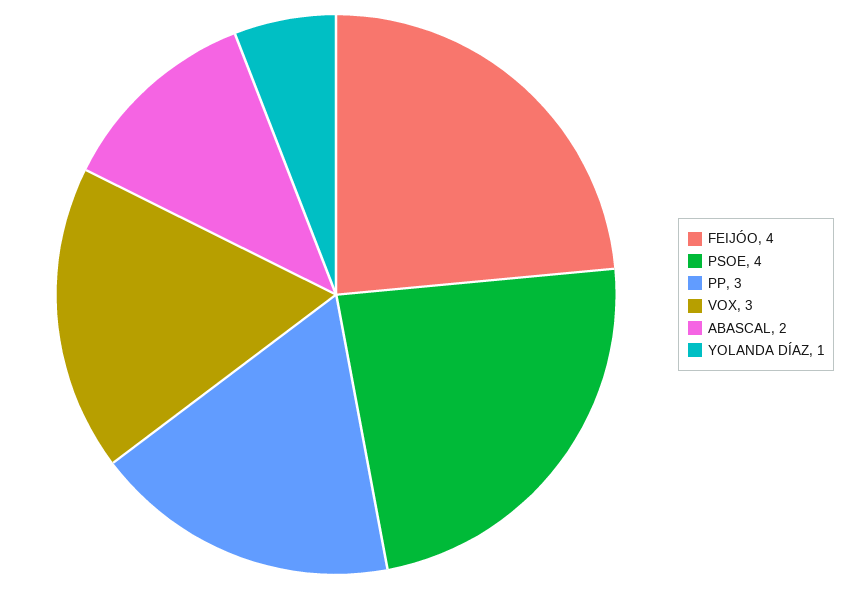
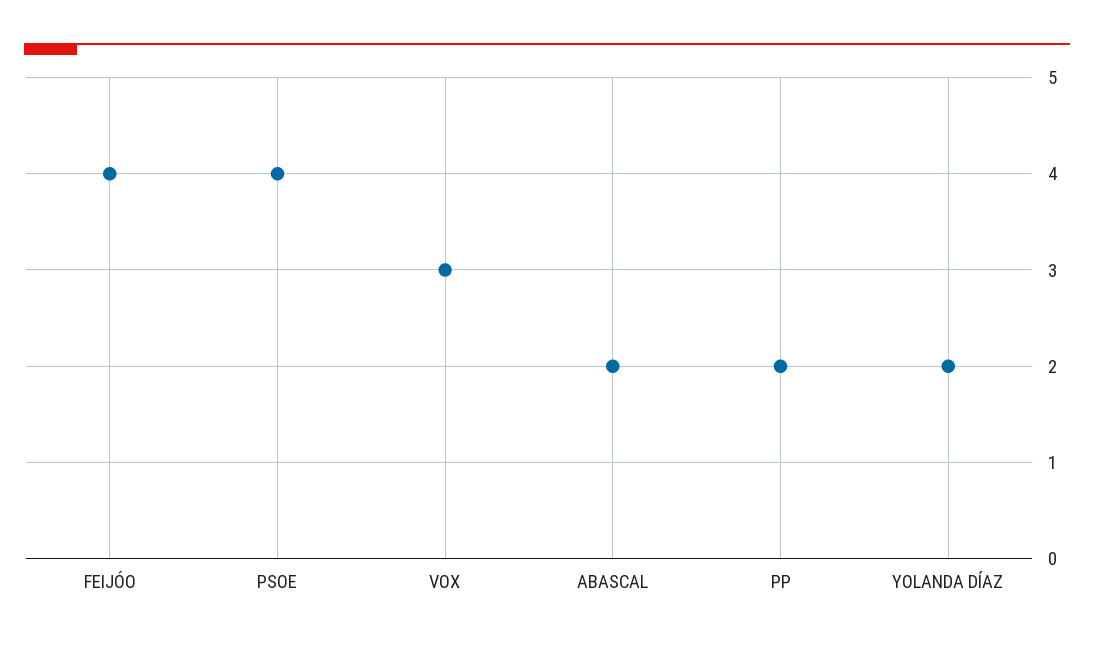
  {
    "FEIJÓO": 4,
    "PSOE": 4,
-   "PP": 3,
+   "PP": 2,
    "VOX": 3,
    "ABASCAL": 2,
-   "YOLANDA DÍAZ": 1
+   "YOLANDA DÍAZ": 2
  }

